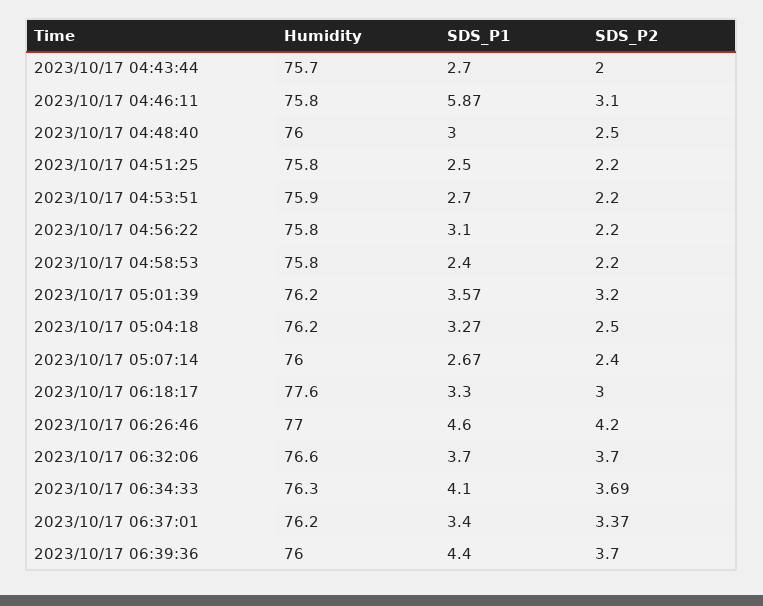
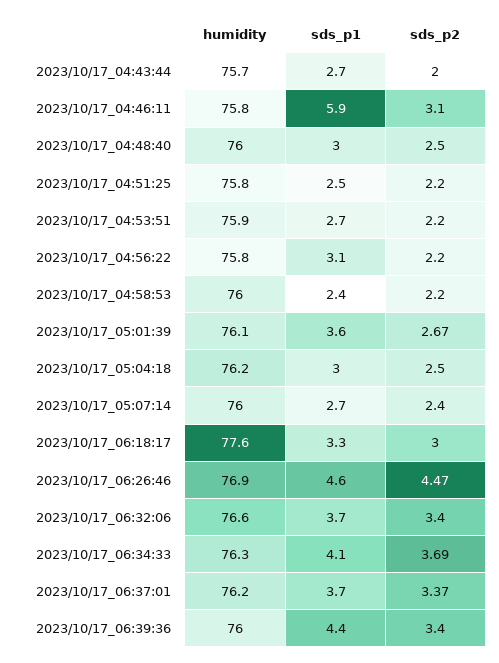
  {
    "Humidity": {
      "2023/10/17 04:43:44": 75.7,
      "2023/10/17 04:46:11": 75.8,
      "2023/10/17 04:48:40": 76,
      "2023/10/17 04:51:25": 75.8,
      "2023/10/17 04:53:51": 75.9,
      "2023/10/17 04:56:22": 75.8,
-     "2023/10/17 04:58:53": 75.8,
+     "2023/10/17 04:58:53": 76,
-     "2023/10/17 05:01:39": 76.2,
+     "2023/10/17 05:01:39": 76.1,
      "2023/10/17 05:04:18": 76.2,
      "2023/10/17 05:07:14": 76,
      "2023/10/17 06:18:17": 77.6,
-     "2023/10/17 06:26:46": 77,
+     "2023/10/17 06:26:46": 76.9,
      "2023/10/17 06:32:06": 76.6,
      "2023/10/17 06:34:33": 76.3,
      "2023/10/17 06:37:01": 76.2,
      "2023/10/17 06:39:36": 76
    },
    "SDS_P1": {
      "2023/10/17 04:43:44": 2.7,
      "2023/10/17 04:46:11": 5.87,
      "2023/10/17 04:48:40": 3,
      "2023/10/17 04:51:25": 2.5,
      "2023/10/17 04:53:51": 2.7,
      "2023/10/17 04:56:22": 3.1,
      "2023/10/17 04:58:53": 2.4,
      "2023/10/17 05:01:39": 3.57,
-     "2023/10/17 05:04:18": 3.27,
+     "2023/10/17 05:04:18": 3,
      "2023/10/17 05:07:14": 2.67,
      "2023/10/17 06:18:17": 3.3,
      "2023/10/17 06:26:46": 4.6,
      "2023/10/17 06:32:06": 3.7,
      "2023/10/17 06:34:33": 4.1,
-     "2023/10/17 06:37:01": 3.4,
+     "2023/10/17 06:37:01": 3.7,
      "2023/10/17 06:39:36": 4.4
    },
    "SDS_P2": {
      "2023/10/17 04:43:44": 2,
      "2023/10/17 04:46:11": 3.1,
      "2023/10/17 04:48:40": 2.5,
      "2023/10/17 04:51:25": 2.2,
      "2023/10/17 04:53:51": 2.2,
      "2023/10/17 04:56:22": 2.2,
      "2023/10/17 04:58:53": 2.2,
-     "2023/10/17 05:01:39": 3.2,
+     "2023/10/17 05:01:39": 2.67,
      "2023/10/17 05:04:18": 2.5,
      "2023/10/17 05:07:14": 2.4,
      "2023/10/17 06:18:17": 3,
-     "2023/10/17 06:26:46": 4.2,
+     "2023/10/17 06:26:46": 4.47,
-     "2023/10/17 06:32:06": 3.7,
+     "2023/10/17 06:32:06": 3.4,
      "2023/10/17 06:34:33": 3.69,
      "2023/10/17 06:37:01": 3.37,
-     "2023/10/17 06:39:36": 3.7
+     "2023/10/17 06:39:36": 3.4
    }
  }

